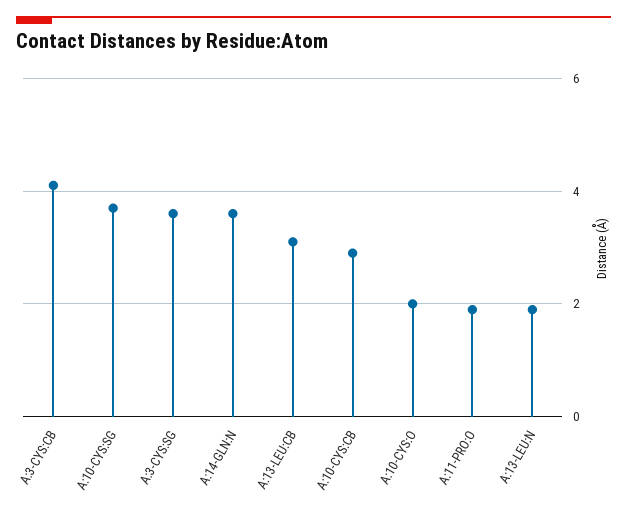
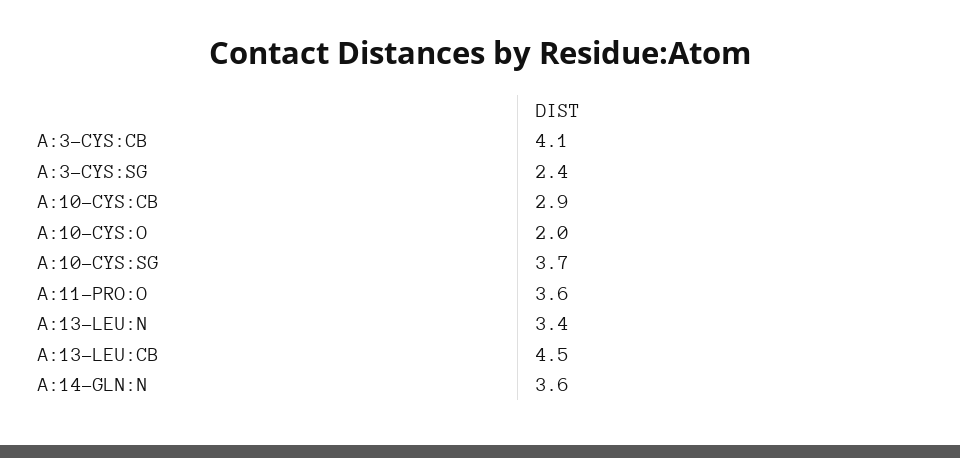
  {
    "A:3-CYS:CB": 4.1,
    "A:10-CYS:SG": 3.7,
-   "A:3-CYS:SG": 3.5,
+   "A:3-CYS:SG": 2.4,
    "A:14-GLN:N": 3.6,
-   "A:13-LEU:CB": 3,
+   "A:13-LEU:CB": 4.5,
    "A:10-CYS:CB": 2.9,
    "A:10-CYS:O": 2,
-   "A:11-PRO:O": 2,
+   "A:11-PRO:O": 3.6,
-   "A:13-LEU:N": 2
+   "A:13-LEU:N": 3.4
  }

